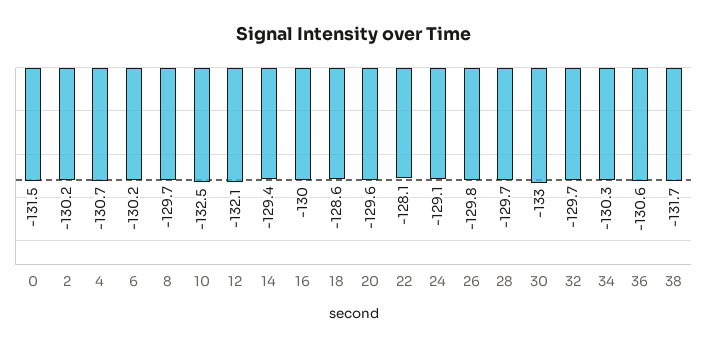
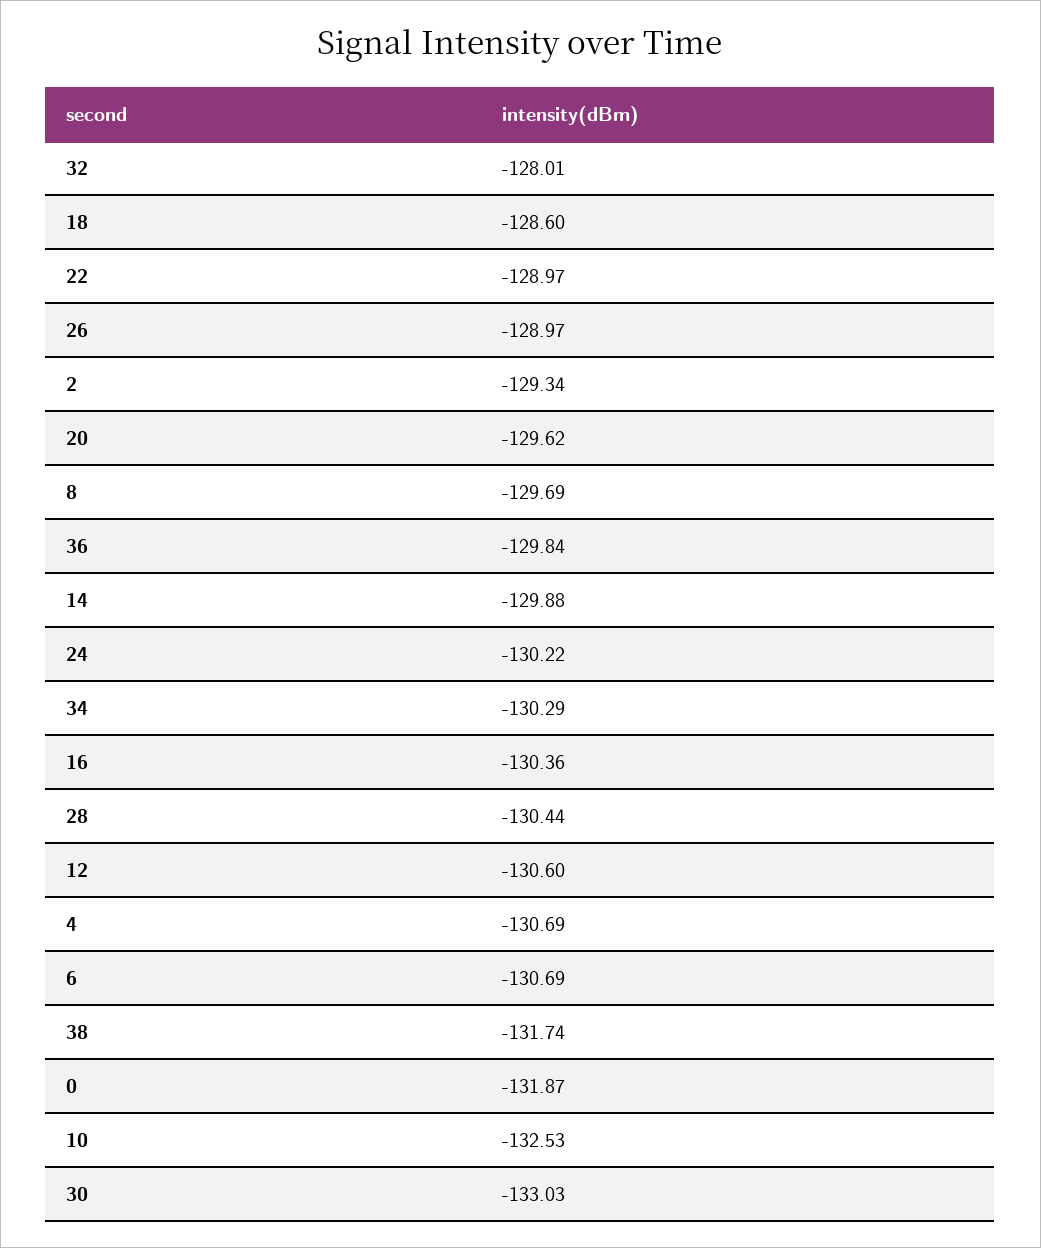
  {
-   "0": -131.5,
+   "0": -131.87,
-   "2": -130.2,
+   "2": -129.34,
    "4": -130.69,
-   "6": -130.2,
+   "6": -130.69,
    "8": -129.69,
    "10": -132.53,
-   "12": -132.1,
+   "12": -130.6,
-   "14": -129.4,
+   "14": -129.88,
-   "16": -130,
+   "16": -130.36,
    "18": -128.6,
    "20": -129.62,
-   "22": -128.1,
+   "22": -128.97,
-   "24": -129.1,
+   "24": -130.22,
-   "26": -129.8,
+   "26": -128.97,
-   "28": -129.7,
+   "28": -130.44,
    "30": -133.03,
-   "32": -129.7,
+   "32": -128.01,
    "34": -130.29,
-   "36": -130.6,
+   "36": -129.84,
    "38": -131.74
  }

